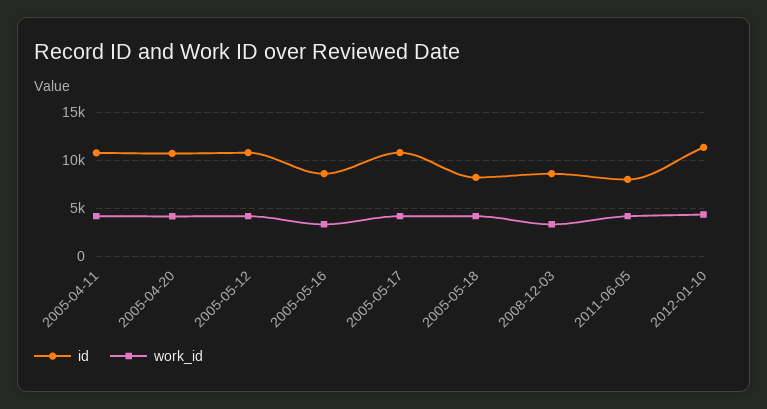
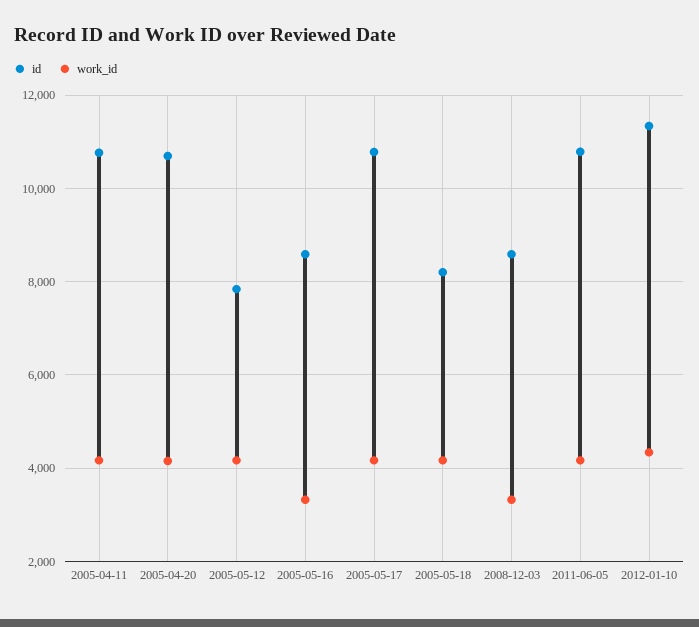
  {
    "id": {
      "2005-04-11": 10800,
      "2005-04-20": 10600,
-     "2005-05-12": 11000,
+     "2005-05-12": 7800,
      "2005-05-16": 8600,
      "2005-05-17": 10800,
      "2005-05-18": 8200,
      "2008-12-03": 8600,
-     "2011-06-05": 8000,
+     "2011-06-05": 10800,
      "2012-01-10": 11400
    },
    "work_id": {
      "2005-04-11": 4200,
      "2005-04-20": 4200,
      "2005-05-12": 4200,
      "2005-05-16": 3400,
      "2005-05-17": 4200,
      "2005-05-18": 4200,
      "2008-12-03": 3400,
      "2011-06-05": 4200,
      "2012-01-10": 4400
    }
  }

